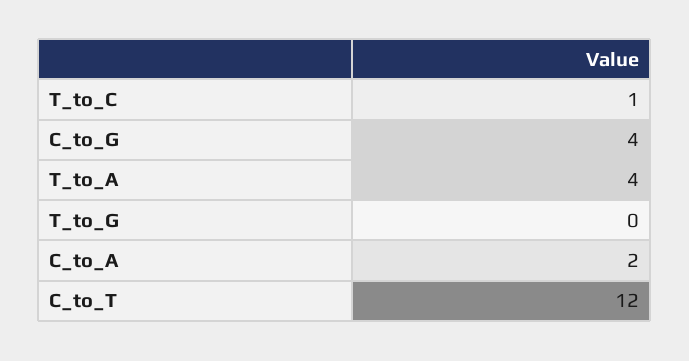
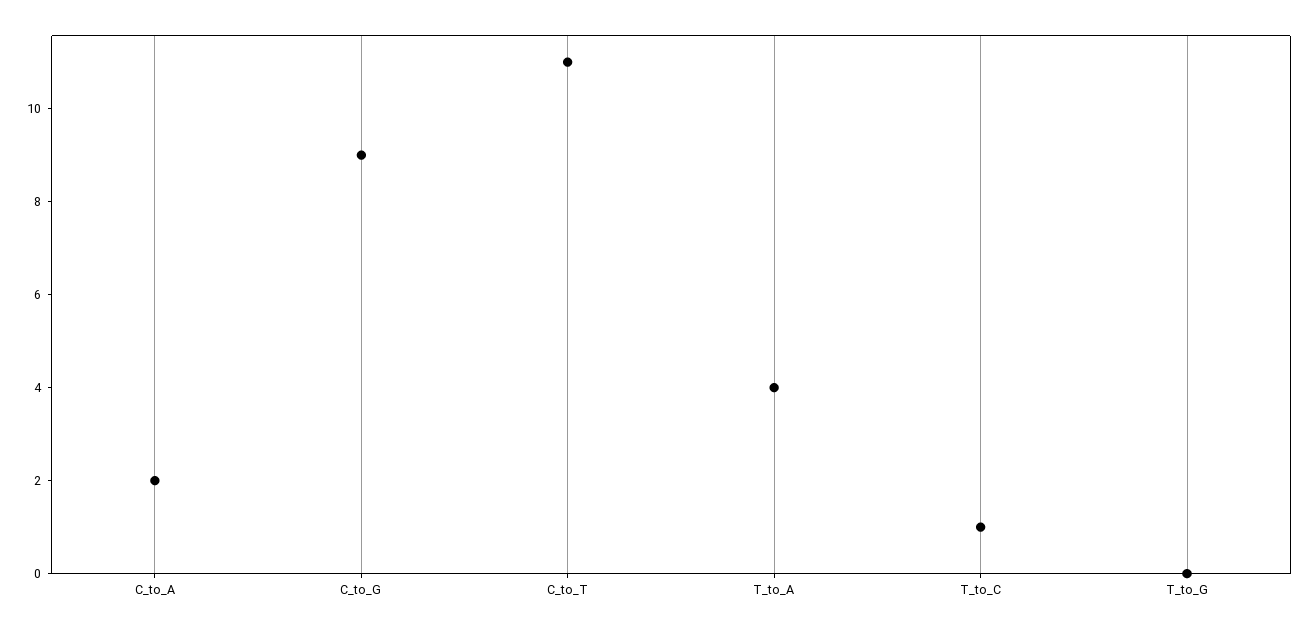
  {
    "T_to_C": 1,
-   "C_to_G": 4,
+   "C_to_G": 9,
    "T_to_A": 4,
    "T_to_G": 0,
    "C_to_A": 2,
-   "C_to_T": 12
+   "C_to_T": 11
  }

